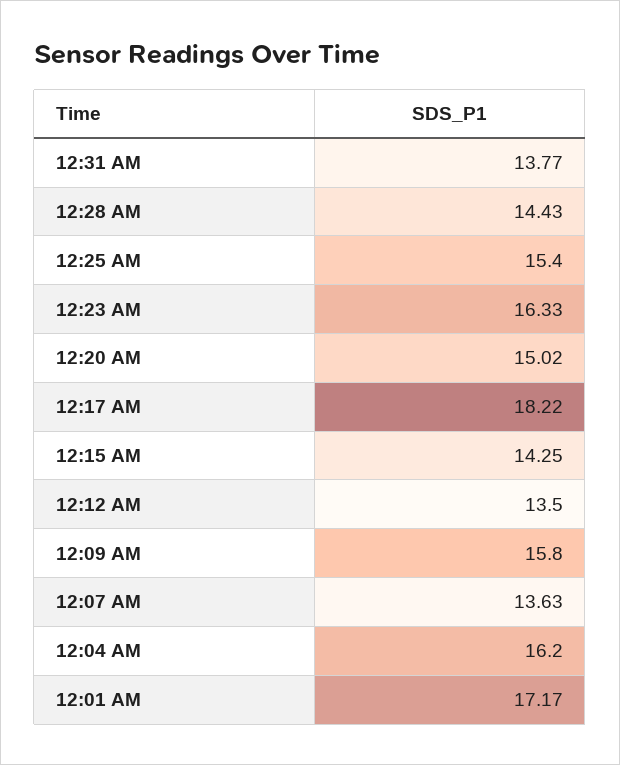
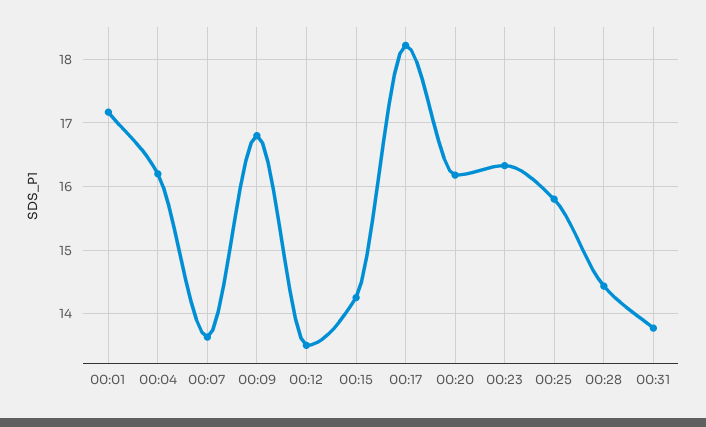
  {
    "12:31 AM": 13.77,
    "12:28 AM": 14.43,
-   "12:25 AM": 15.4,
+   "12:25 AM": 15.8,
    "12:23 AM": 16.33,
-   "12:20 AM": 15.02,
+   "12:20 AM": 16.2,
    "12:17 AM": 18.22,
    "12:15 AM": 14.25,
    "12:12 AM": 13.5,
-   "12:09 AM": 15.8,
+   "12:09 AM": 16.8,
    "12:07 AM": 13.63,
    "12:04 AM": 16.2,
    "12:01 AM": 17.17
  }

